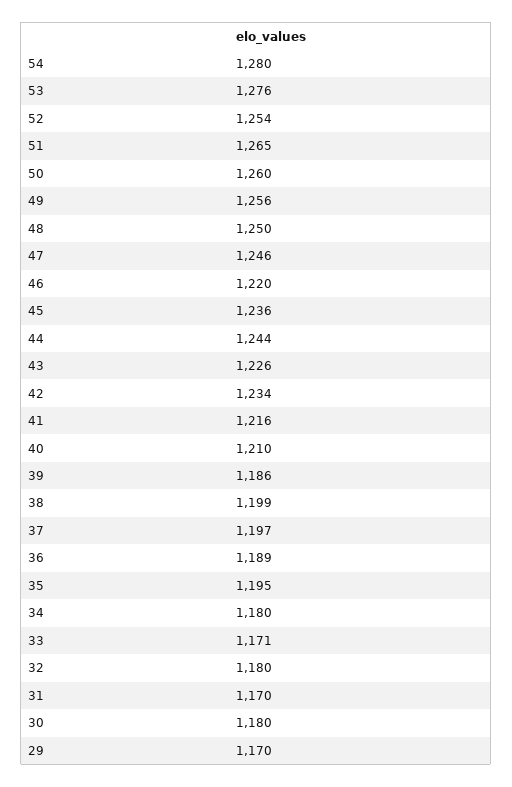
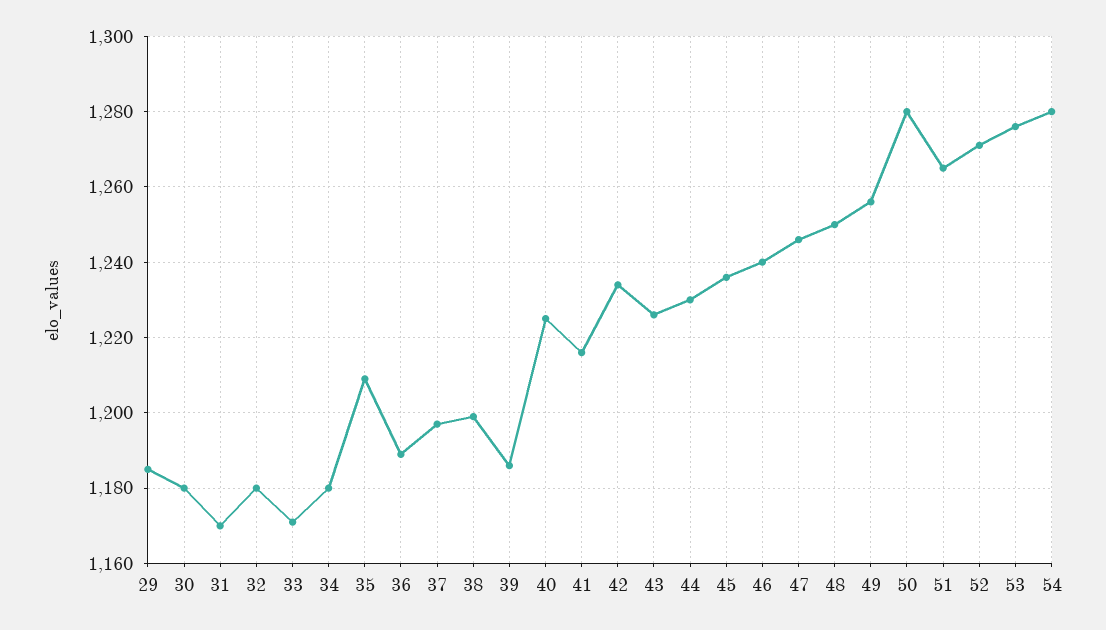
  {
    "54": 1280,
    "53": 1276,
-   "52": 1254,
+   "52": 1270,
    "51": 1265,
-   "50": 1260,
+   "50": 1280,
    "49": 1256,
    "48": 1250,
    "47": 1246,
-   "46": 1220,
+   "46": 1240,
    "45": 1236,
-   "44": 1244,
+   "44": 1230,
    "43": 1226,
    "42": 1234,
    "41": 1216,
-   "40": 1210,
+   "40": 1225,
    "39": 1186,
    "38": 1199,
    "37": 1197,
    "36": 1189,
-   "35": 1195,
+   "35": 1210,
    "34": 1180,
    "33": 1171,
    "32": 1180,
    "31": 1170,
    "30": 1180,
-   "29": 1170
+   "29": 1185
  }

